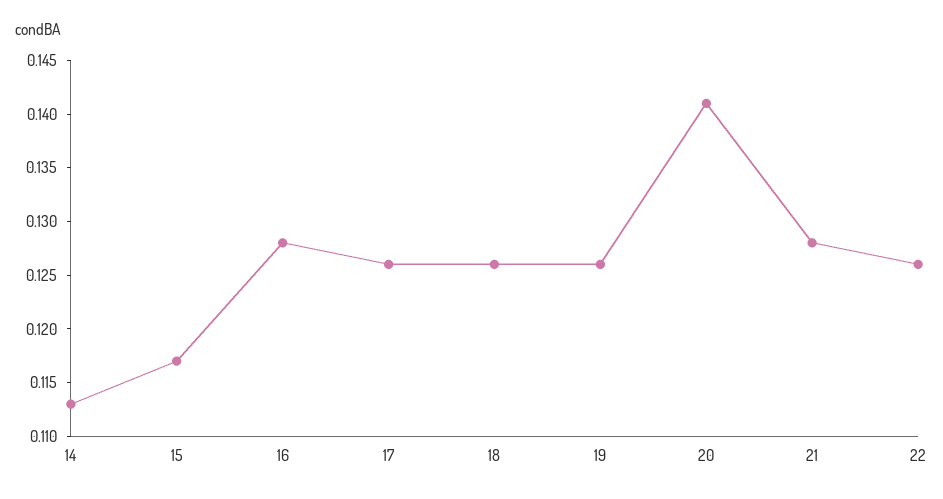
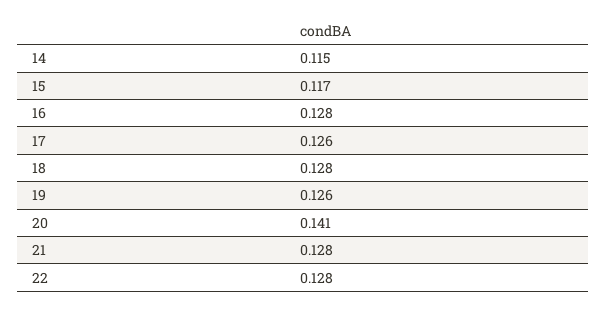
  {
-   "14": 0.113,
+   "14": 0.115,
    "15": 0.117,
    "16": 0.128,
    "17": 0.126,
-   "18": 0.126,
+   "18": 0.128,
    "19": 0.126,
    "20": 0.141,
    "21": 0.128,
-   "22": 0.126
+   "22": 0.128
  }

